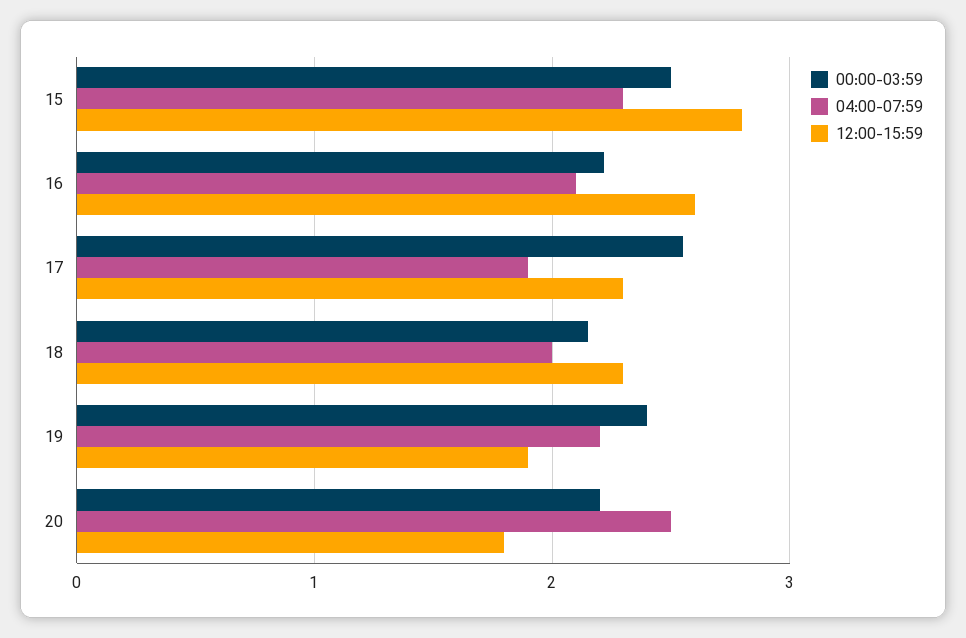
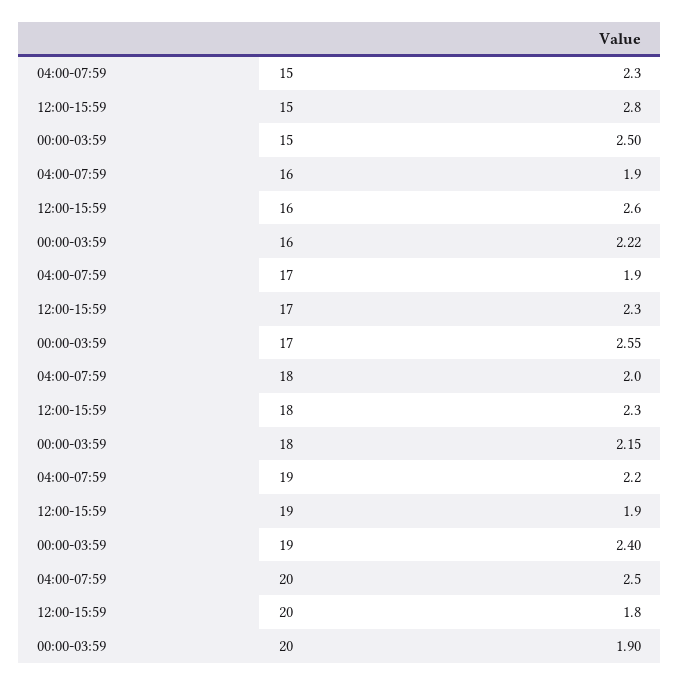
  {
    "00:00-03:59": {
      "15": 2.5,
      "16": 2.22,
      "17": 2.55,
      "18": 2.15,
      "19": 2.4,
-     "20": 2.2
+     "20": 1.9
    },
    "04:00-07:59": {
      "15": 2.3,
-     "16": 2.1,
+     "16": 1.9,
      "17": 1.9,
      "18": 2,
      "19": 2.2,
      "20": 2.5
    },
    "12:00-15:59": {
      "15": 2.8,
      "16": 2.6,
      "17": 2.3,
      "18": 2.3,
      "19": 1.9,
      "20": 1.8
    }
  }

